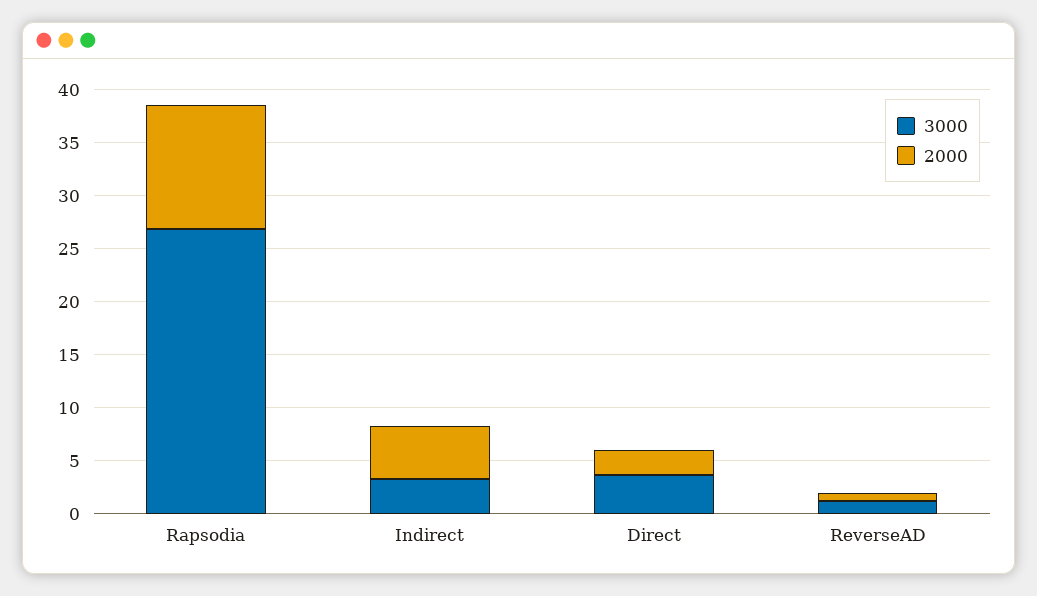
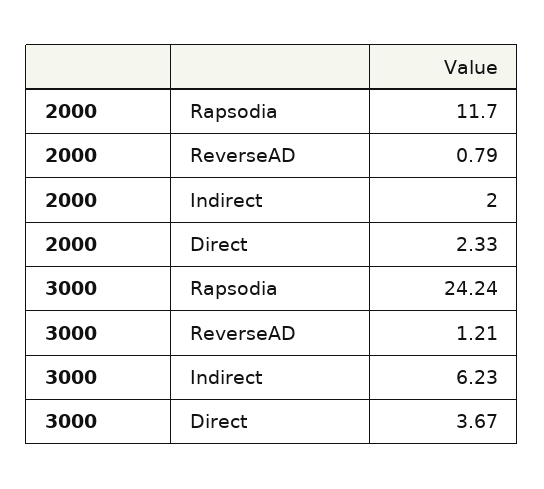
  {
    "3000": {
-     "Rapsodia": 27,
+     "Rapsodia": 24.24,
-     "Indirect": 3,
+     "Indirect": 6.23,
      "Direct": 3.67,
      "ReverseAD": 1.21
    },
    "2000": {
      "Rapsodia": 11.7,
-     "Indirect": 5,
+     "Indirect": 2,
      "Direct": 2.33,
      "ReverseAD": 0.79
    }
  }

